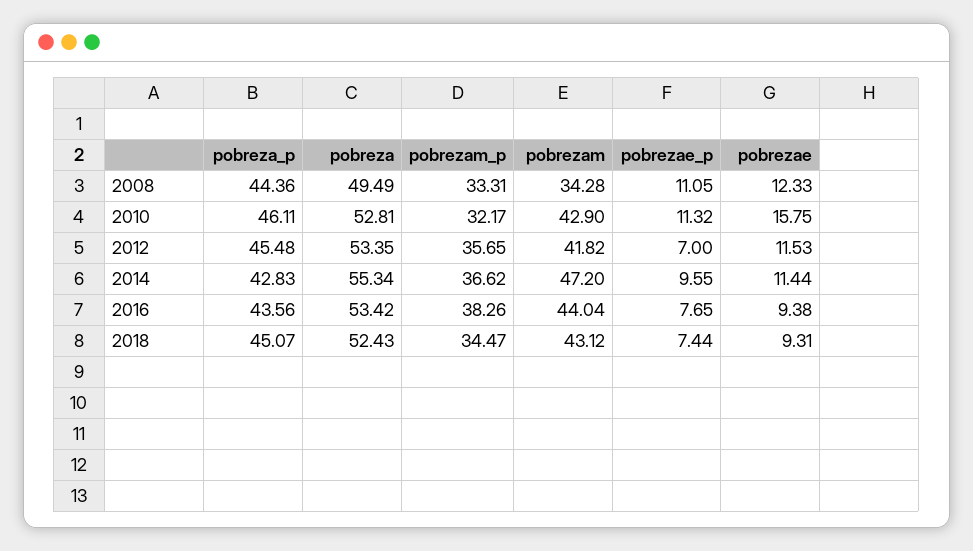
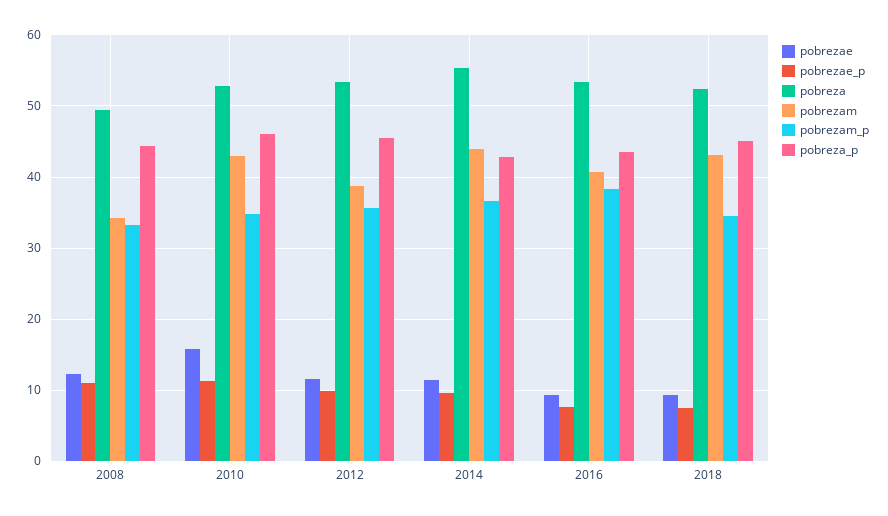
  {
    "pobreza_p": {
      "2008": 44.36,
      "2010": 46.11,
      "2012": 45.48,
      "2014": 42.83,
      "2016": 43.56,
      "2018": 45.07
    },
    "pobreza": {
      "2008": 49.49,
      "2010": 52.81,
      "2012": 53.35,
      "2014": 55.34,
      "2016": 53.42,
      "2018": 52.43
    },
    "pobrezam_p": {
      "2008": 33.31,
-     "2010": 32.17,
+     "2010": 35,
      "2012": 35.65,
      "2014": 36.62,
      "2016": 38.26,
      "2018": 34.47
    },
    "pobrezam": {
      "2008": 34.28,
      "2010": 42.9,
-     "2012": 41.82,
+     "2012": 39,
-     "2014": 47.2,
+     "2014": 44,
-     "2016": 44.04,
+     "2016": 41,
      "2018": 43.12
    },
    "pobrezae_p": {
      "2008": 11.05,
      "2010": 11.32,
-     "2012": 7,
+     "2012": 10,
      "2014": 9.55,
      "2016": 7.65,
      "2018": 7.44
    },
    "pobrezae": {
      "2008": 12.33,
      "2010": 15.75,
      "2012": 11.53,
      "2014": 11.44,
      "2016": 9.38,
      "2018": 9.31
    }
  }

